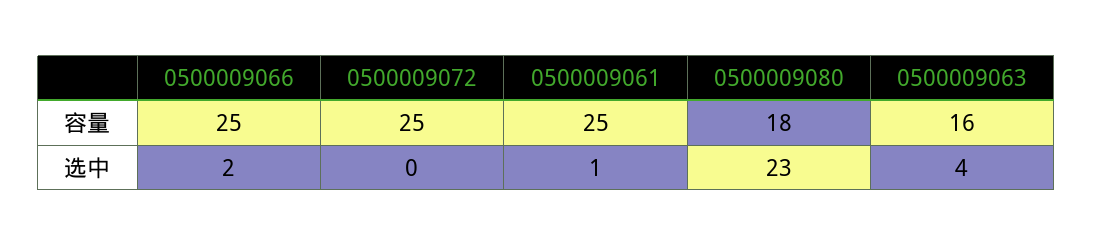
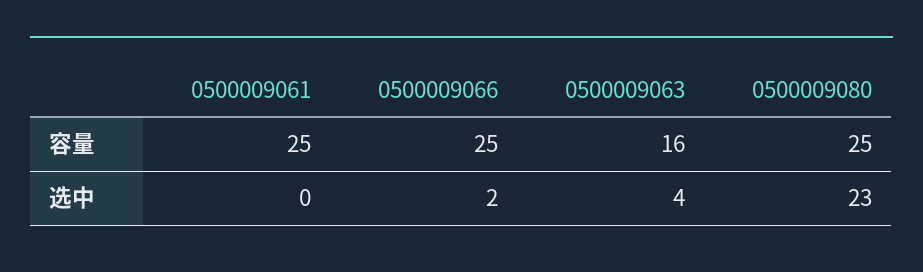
  {
    "0500009066": {
      "容量": 25,
      "选中": 2
    },
-   "0500009072": {
-     "容量": 25,
-     "选中": 0
-   },
    "0500009061": {
      "容量": 25,
-     "选中": 1
+     "选中": 0
    },
    "0500009080": {
-     "容量": 18,
+     "容量": 25,
      "选中": 23
    },
    "0500009063": {
      "容量": 16,
      "选中": 4
    }
  }

